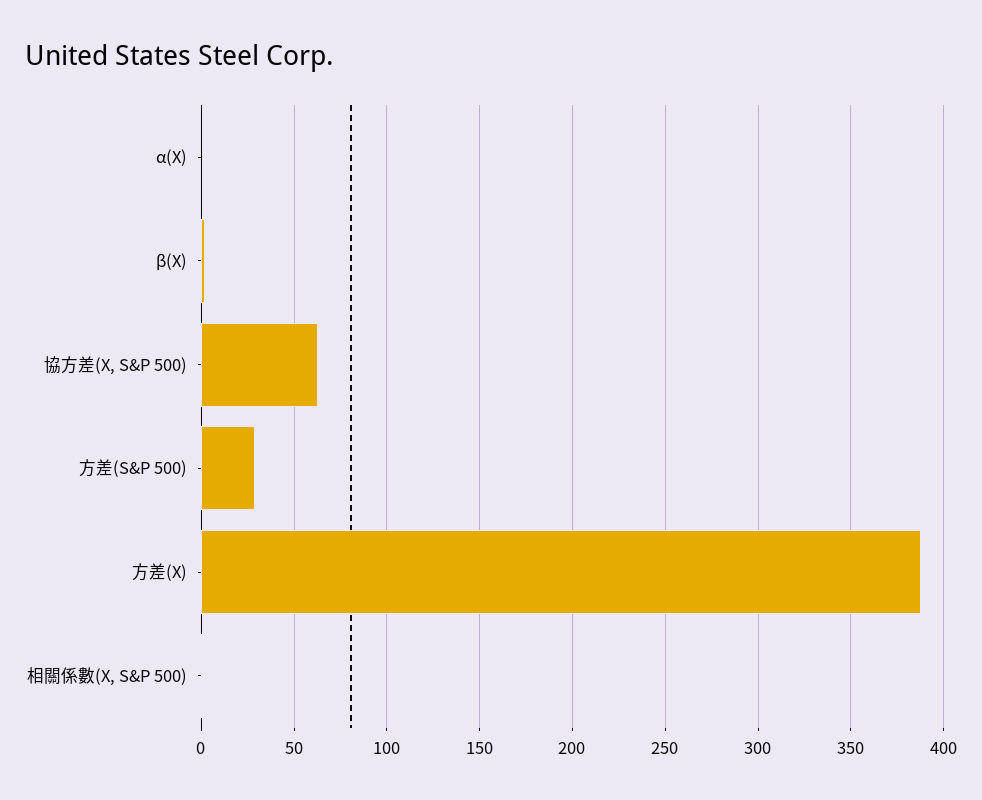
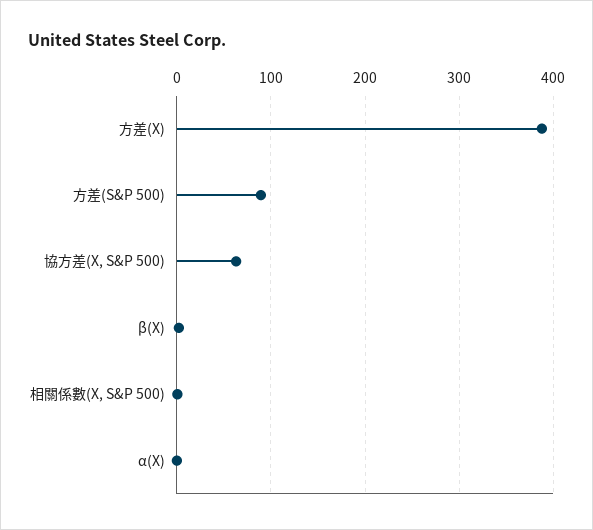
  {
    "α(X)": 0,
    "β(X)": 0,
    "協方差(X, S&P 500)": 65,
-   "方差(S&P 500)": 30,
+   "方差(S&P 500)": 90,
    "方差(X)": 390,
    "相關係數(X, S&P 500)": 0
  }

